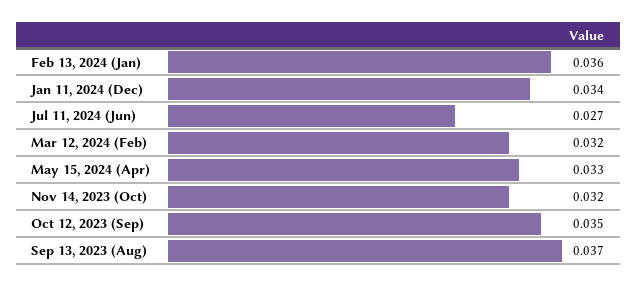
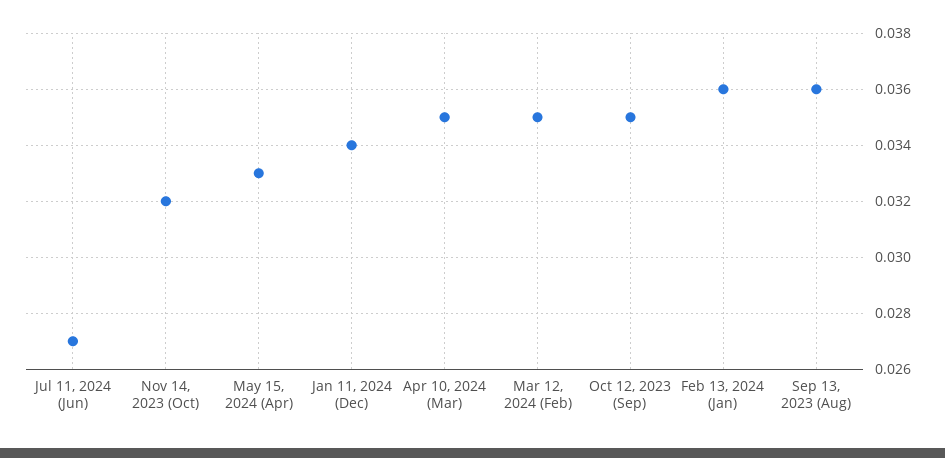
  {
    "Feb 13, 2024 (Jan)": 0.036,
    "Jan 11, 2024 (Dec)": 0.034,
    "Jul 11, 2024 (Jun)": 0.027,
-   "Mar 12, 2024 (Feb)": 0.032,
+   "Mar 12, 2024 (Feb)": 0.035,
    "May 15, 2024 (Apr)": 0.033,
    "Nov 14, 2023 (Oct)": 0.032,
    "Oct 12, 2023 (Sep)": 0.035,
-   "Sep 13, 2023 (Aug)": 0.037
+   "Sep 13, 2023 (Aug)": 0.036,
+   "Apr 10, 2024 (Mar)": 0.035
  }

